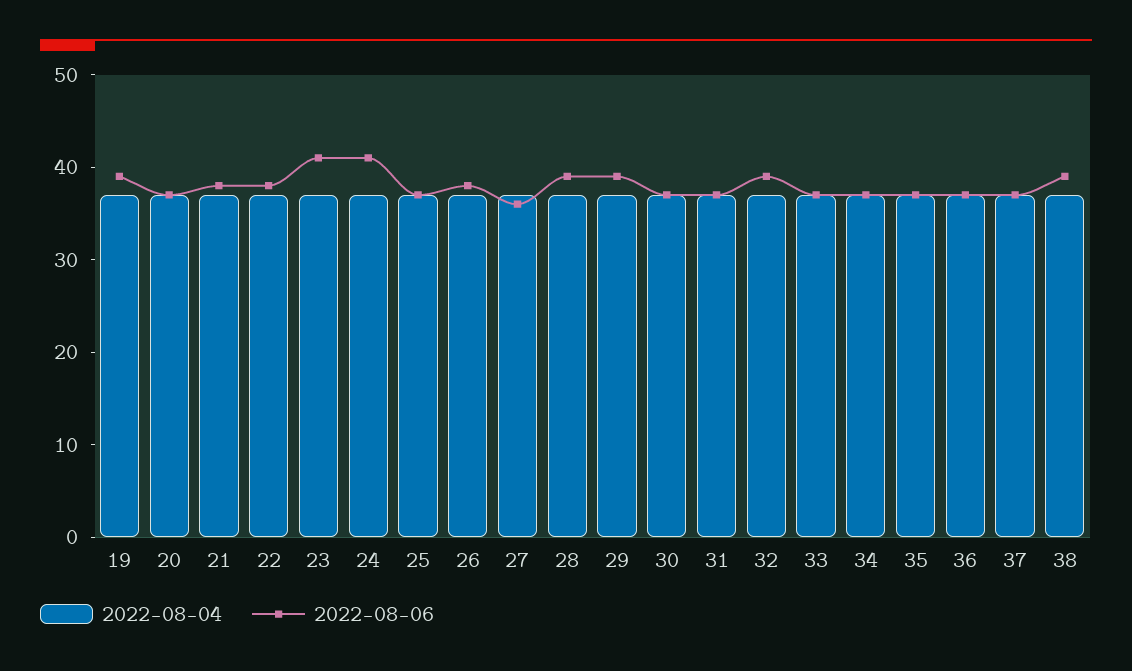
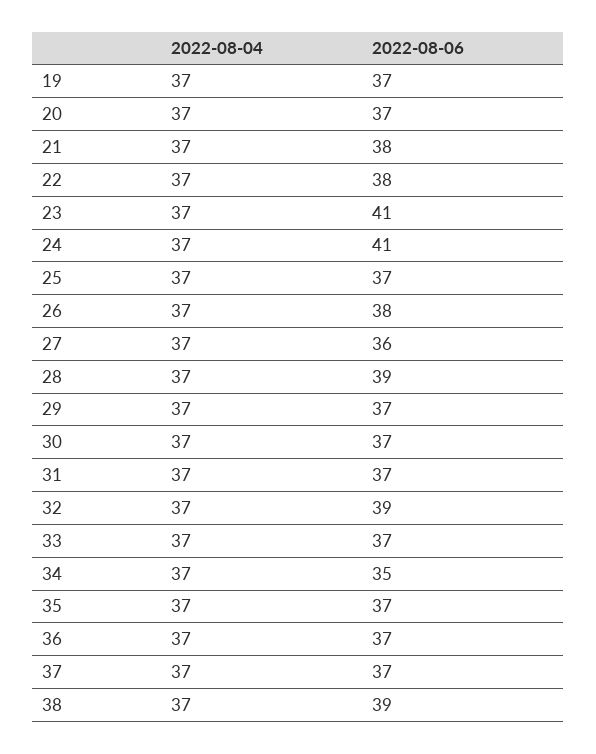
  {
    "2022-08-04": {
      "19": 37,
      "20": 37,
      "21": 37,
      "22": 37,
      "23": 37,
      "24": 37,
      "25": 37,
      "26": 37,
      "27": 37,
      "28": 37,
      "29": 37,
      "30": 37,
      "31": 37,
      "32": 37,
      "33": 37,
      "34": 37,
      "35": 37,
      "36": 37,
      "37": 37,
      "38": 37
    },
    "2022-08-06": {
-     "19": 39,
+     "19": 37,
      "20": 37,
      "21": 38,
      "22": 38,
      "23": 41,
      "24": 41,
      "25": 37,
      "26": 38,
      "27": 36,
      "28": 39,
-     "29": 39,
+     "29": 37,
      "30": 37,
      "31": 37,
      "32": 39,
      "33": 37,
-     "34": 37,
+     "34": 35,
      "35": 37,
      "36": 37,
      "37": 37,
      "38": 39
    }
  }

